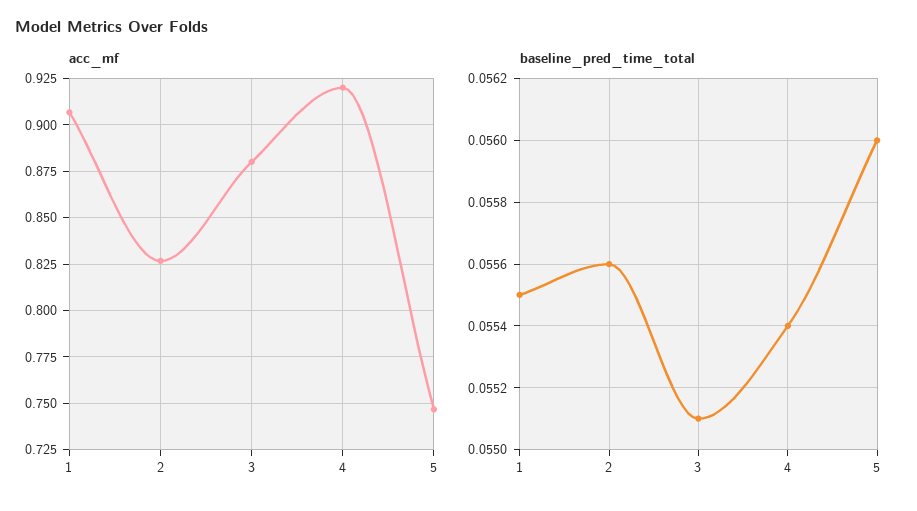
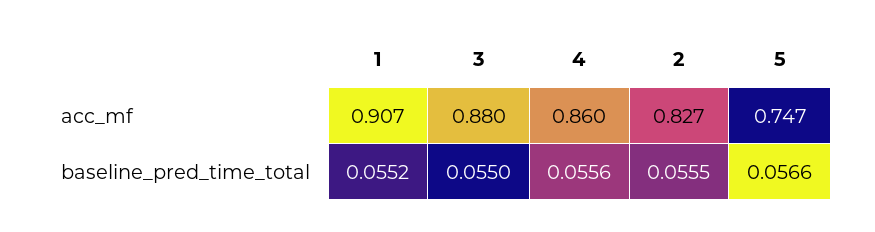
  {
    "acc_mf": {
      "1": 0.907,
      "2": 0.827,
      "3": 0.88,
-     "4": 0.92,
+     "4": 0.86,
      "5": 0.747
    },
    "baseline_pred_time_total": {
-     "1": 0.0555,
+     "1": 0.0552,
-     "2": 0.0556,
+     "2": 0.0555,
-     "3": 0.0551,
+     "3": 0.055,
-     "4": 0.0554,
+     "4": 0.0556,
-     "5": 0.056
+     "5": 0.0566
    }
  }

